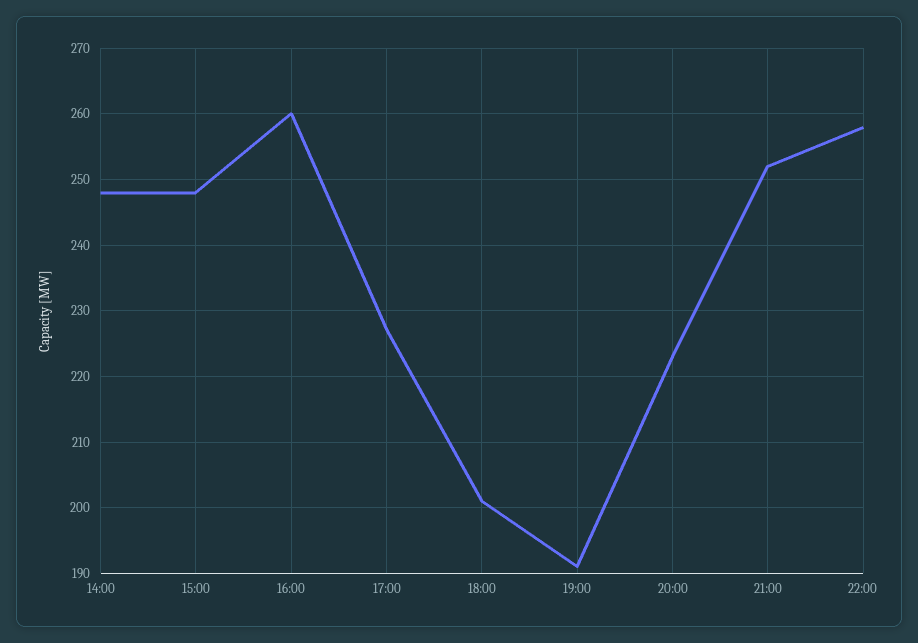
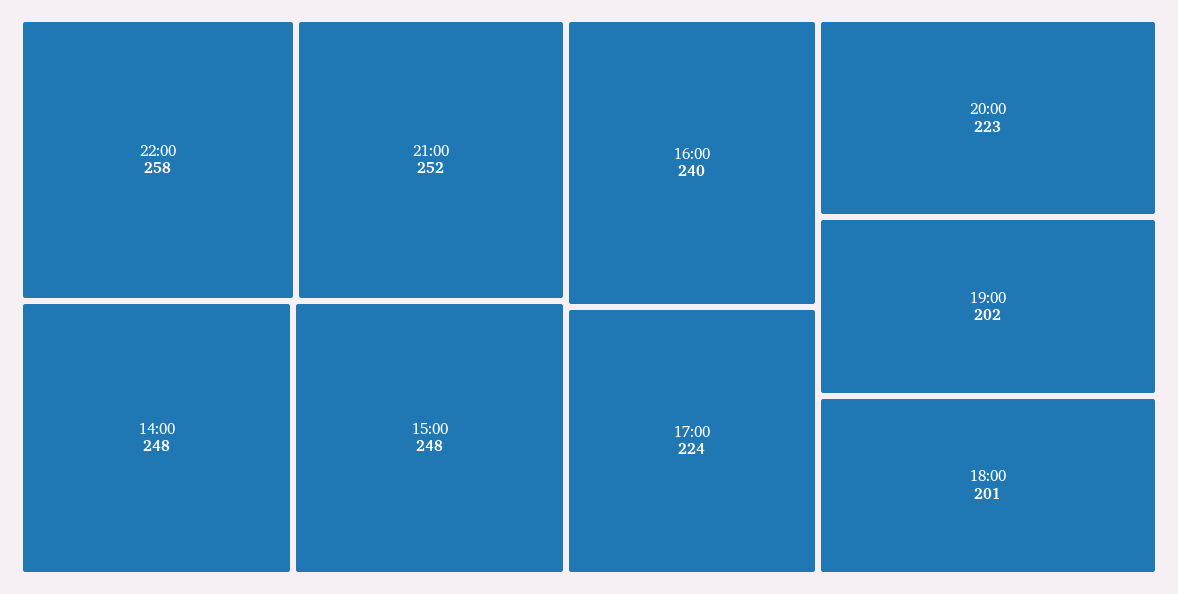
  {
    "14:00": 248,
    "15:00": 248,
-   "16:00": 260,
+   "16:00": 240,
-   "17:00": 227,
+   "17:00": 224,
    "18:00": 201,
-   "19:00": 191,
+   "19:00": 202,
    "20:00": 223,
    "21:00": 252,
    "22:00": 258
  }

